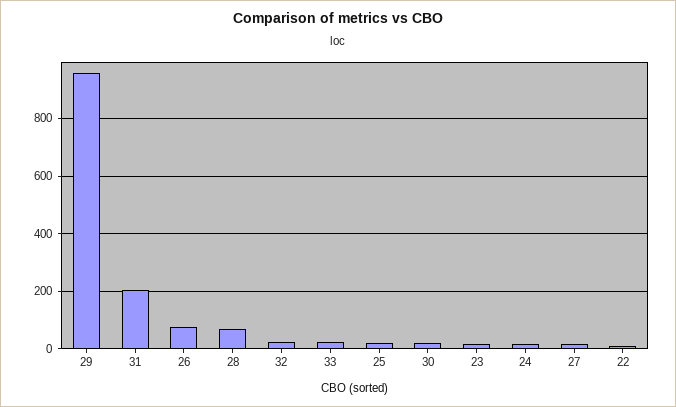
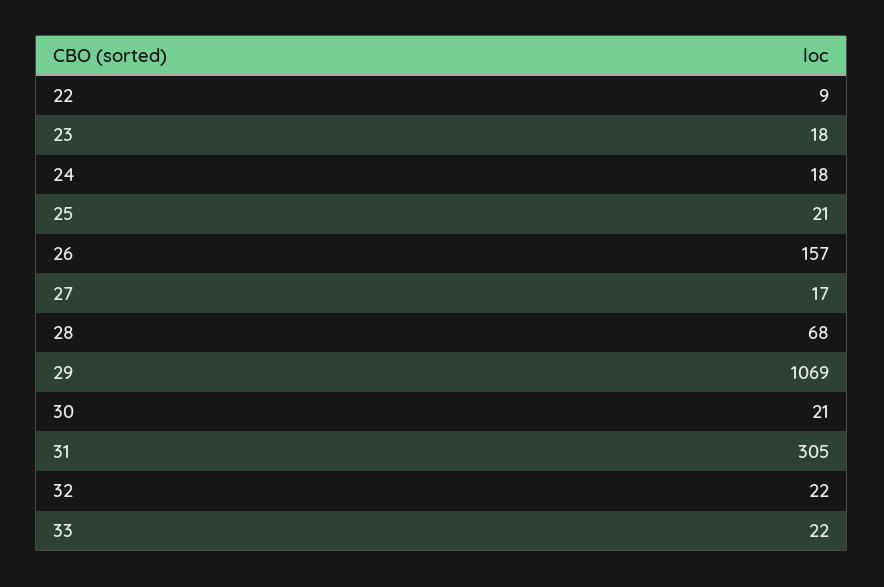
  {
-   "29": 950,
+   "29": 1069,
-   "31": 200,
+   "31": 305,
-   "26": 75,
+   "26": 157,
    "28": 68,
    "32": 22,
    "33": 22,
    "25": 21,
    "30": 21,
    "23": 18,
    "24": 18,
    "27": 17,
    "22": 9
  }

